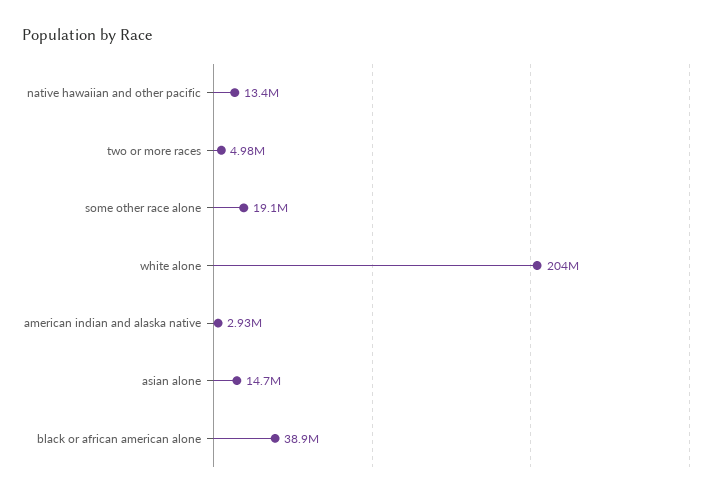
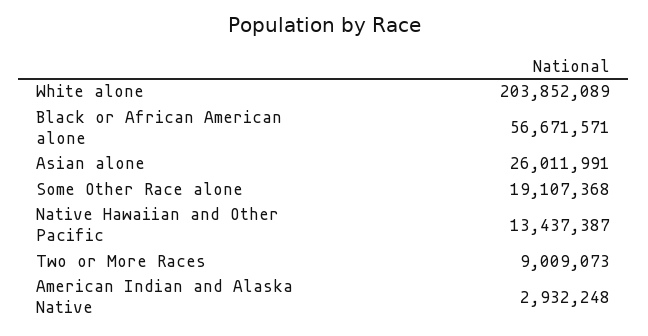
  {
    "native hawaiian and other pacific": 13437387,
-   "two or more races": 4980000,
+   "two or more races": 9009073,
    "some other race alone": 19107368,
    "white alone": 203852089,
    "american indian and alaska native": 2932248,
-   "asian alone": 14700000,
+   "asian alone": 26011991,
-   "black or african american alone": 38900000
+   "black or african american alone": 56671571
  }

